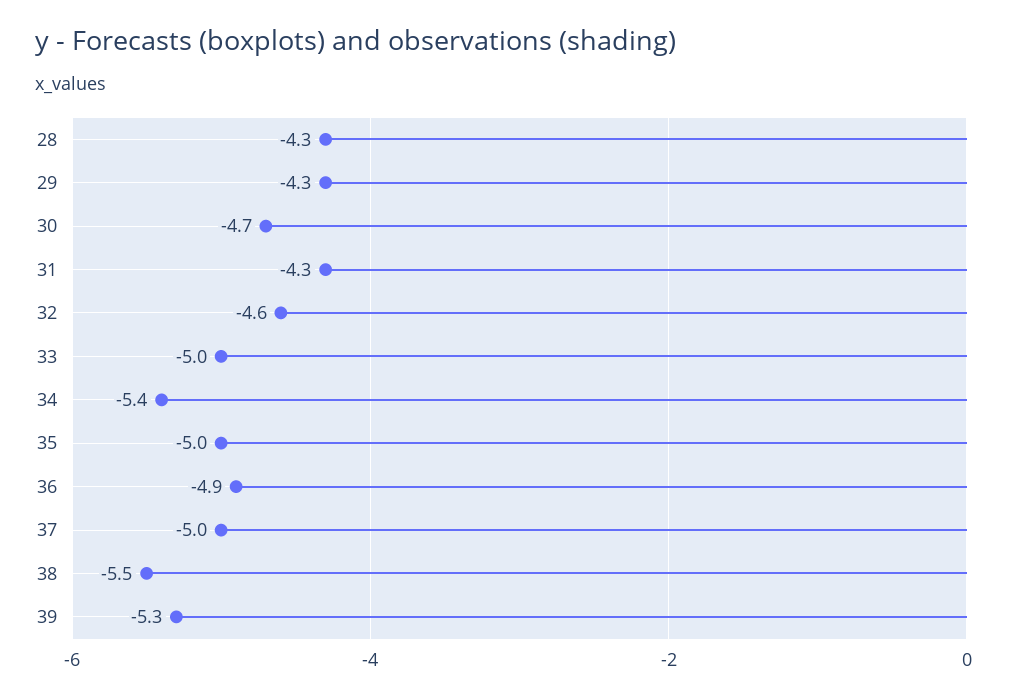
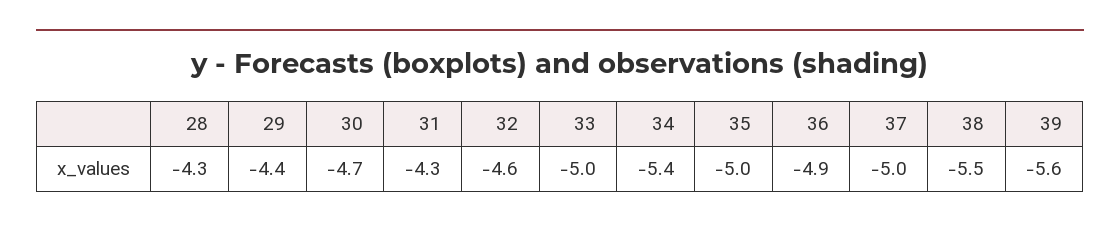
  {
    "28": -4.3,
-   "29": -4.3,
+   "29": -4.4,
    "30": -4.7,
    "31": -4.3,
    "32": -4.6,
    "33": -5,
    "34": -5.4,
    "35": -5,
    "36": -4.9,
    "37": -5,
    "38": -5.5,
-   "39": -5.3
+   "39": -5.6
  }

